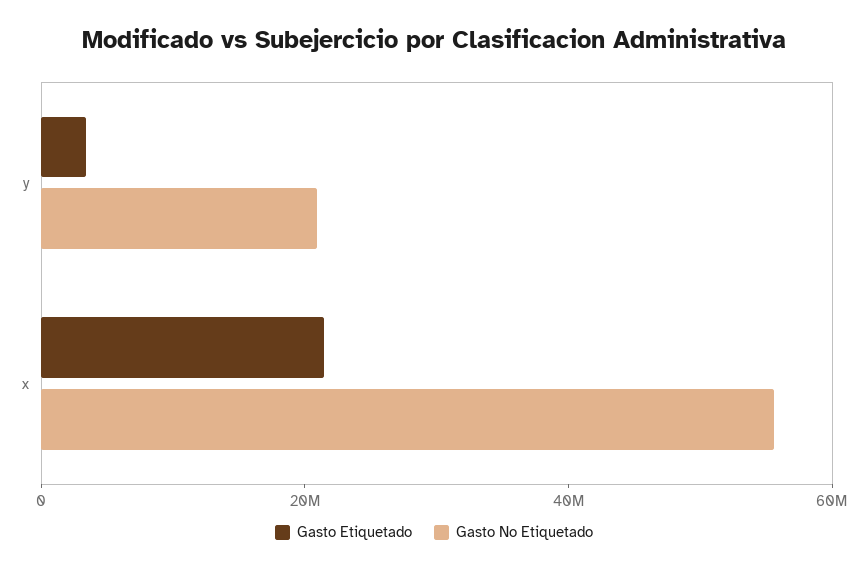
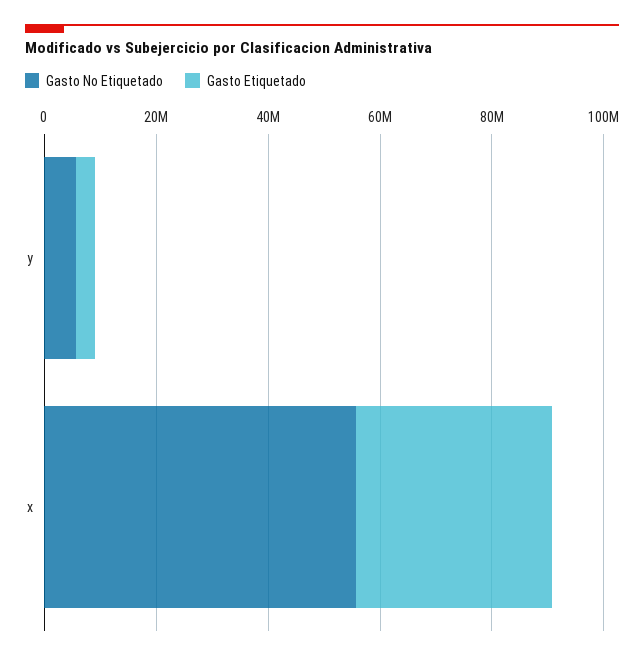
  {
    "Gasto Etiquetado": {
      "y": 5000000,
-     "x": 20000000
+     "x": 35000000
    },
    "Gasto No Etiquetado": {
-     "y": 20000000,
+     "y": 5000000,
      "x": 55000000
    }
  }

